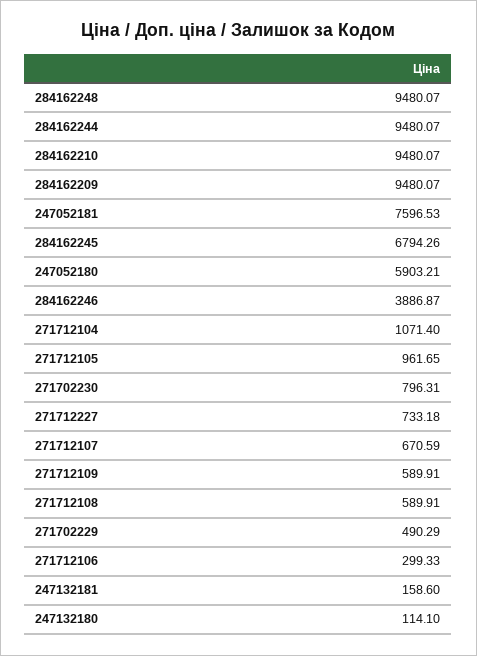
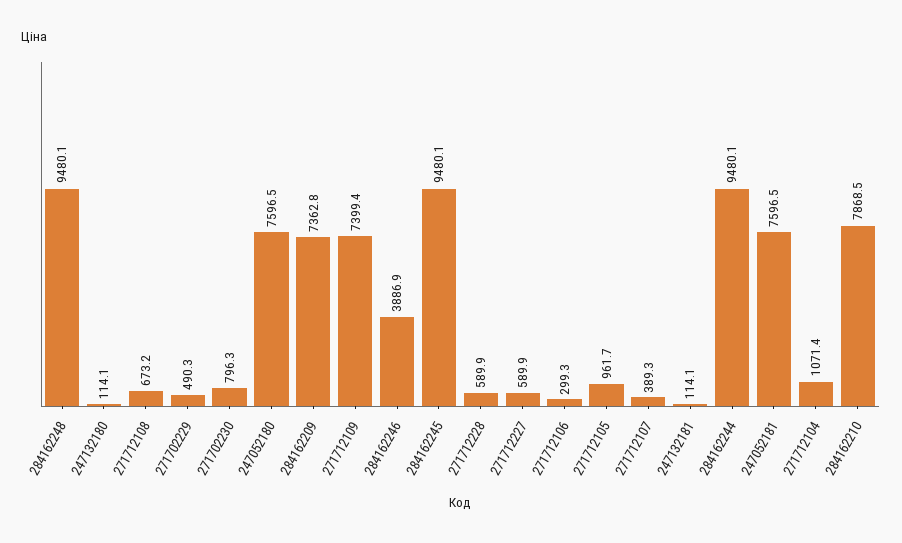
  {
    "284162248": 9480.07,
    "284162244": 9480.07,
-   "284162210": 9480.07,
+   "284162210": 7868.5,
-   "284162209": 9480.07,
+   "284162209": 7362.8,
    "247052181": 7596.53,
-   "284162245": 6794.26,
+   "284162245": 9480.1,
-   "247052180": 5903.21,
+   "247052180": 7596.5,
    "284162246": 3886.87,
    "271712104": 1071.4,
    "271712105": 961.65,
    "271702230": 796.31,
-   "271712227": 733.18,
+   "271712227": 589.9,
-   "271712107": 670.59,
+   "271712107": 389.3,
-   "271712109": 589.91,
+   "271712109": 7399.4,
-   "271712108": 589.91,
+   "271712108": 673.2,
    "271702229": 490.29,
    "271712106": 299.33,
-   "247132181": 158.6,
+   "247132181": 114.1,
-   "247132180": 114.1
+   "247132180": 114.1,
+   "271712228": 589.9
  }

